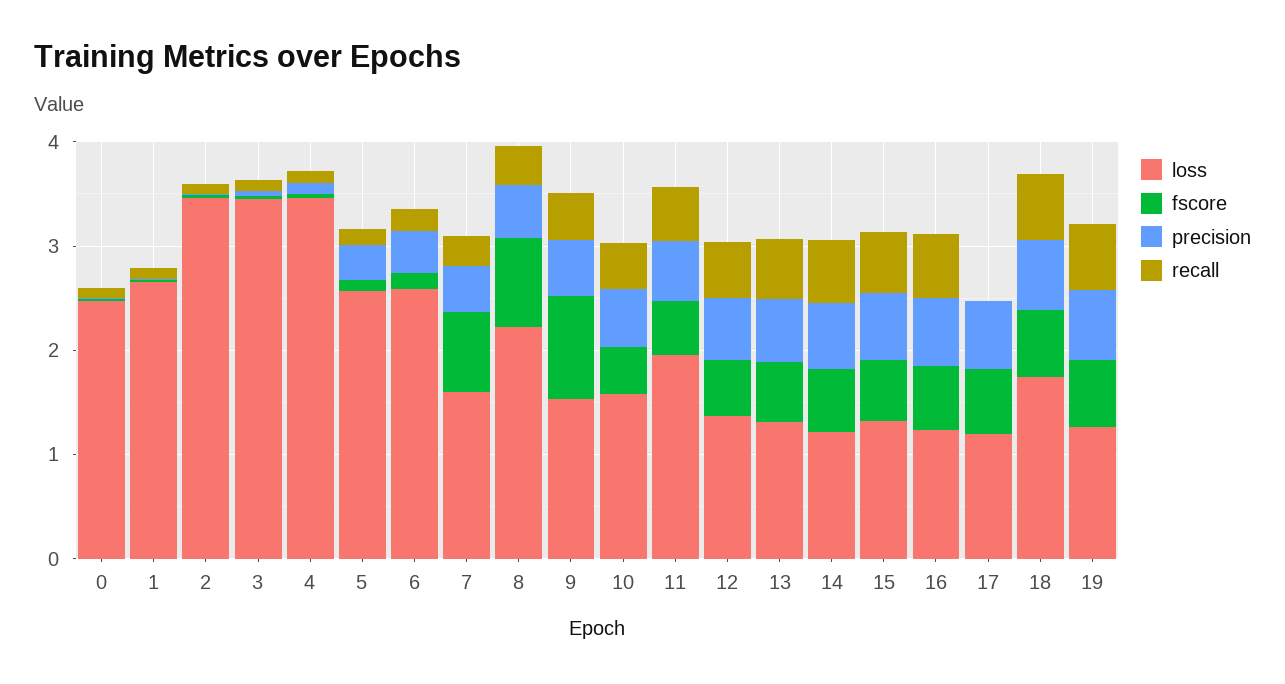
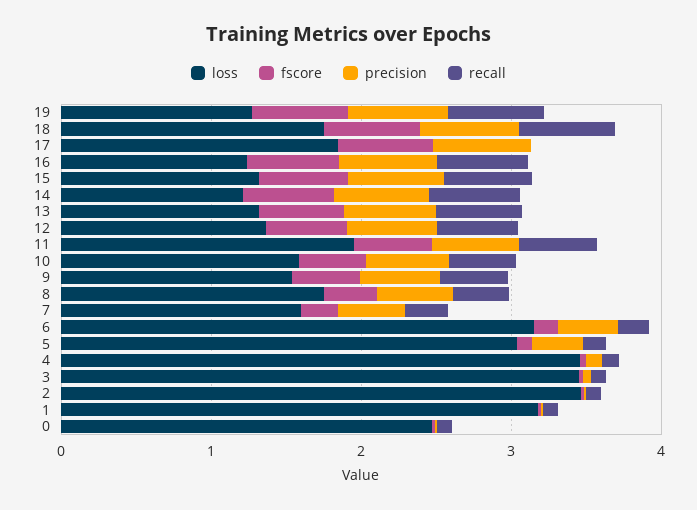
  {
    "loss": {
      "0": 2.4,
-     "1": 2.6,
+     "1": 3.2,
      "2": 3.4,
      "3": 3.4,
      "4": 3.4,
-     "5": 2.6,
+     "5": 3,
-     "6": 2.6,
+     "6": 3.2,
      "7": 1.6,
-     "8": 2.2,
+     "8": 1.8,
      "9": 1.6,
      "10": 1.6,
      "11": 2,
      "12": 1.4,
      "13": 1.4,
      "14": 1.2,
      "15": 1.4,
      "16": 1.2,
-     "17": 1.2,
+     "17": 1.8,
      "18": 1.8,
      "19": 1.2
    },
    "fscore": {
      "0": 0,
      "1": 0,
      "2": 0,
      "3": 0,
      "4": 0,
      "5": 0.2,
      "6": 0.2,
-     "7": 0.8,
+     "7": 0.2,
-     "8": 0.8,
+     "8": 0.4,
-     "9": 1,
+     "9": 0.4,
      "10": 0.4,
      "11": 0.6,
      "12": 0.6,
      "13": 0.6,
      "14": 0.6,
      "15": 0.6,
      "16": 0.6,
      "17": 0.6,
      "18": 0.6,
      "19": 0.6
    },
    "precision": {
      "0": 0,
      "1": 0,
      "2": 0,
      "3": 0,
      "4": 0.2,
      "5": 0.4,
      "6": 0.4,
      "7": 0.4,
      "8": 0.6,
      "9": 0.6,
      "10": 0.6,
      "11": 0.6,
      "12": 0.6,
      "13": 0.6,
      "14": 0.6,
      "15": 0.6,
      "16": 0.6,
      "17": 0.6,
      "18": 0.6,
      "19": 0.6
    },
    "recall": {
      "0": 0.2,
      "1": 0.2,
      "2": 0,
      "3": 0.2,
      "4": 0.2,
      "5": 0.2,
      "6": 0.2,
      "7": 0.2,
      "8": 0.4,
      "9": 0.4,
      "10": 0.4,
      "11": 0.6,
      "12": 0.6,
      "13": 0.6,
      "14": 0.6,
      "15": 0.6,
      "16": 0.6,
      "17": 0,
      "18": 0.6,
      "19": 0.6
    }
  }

